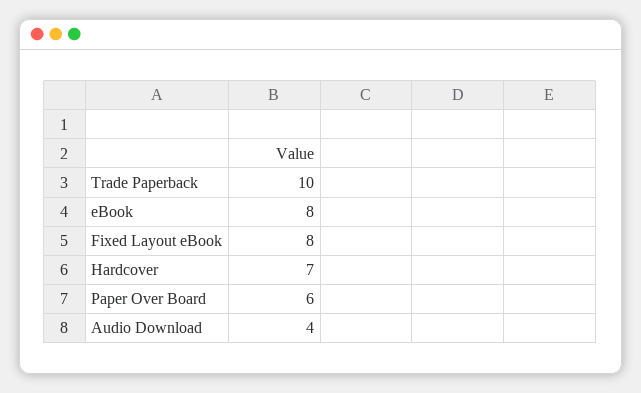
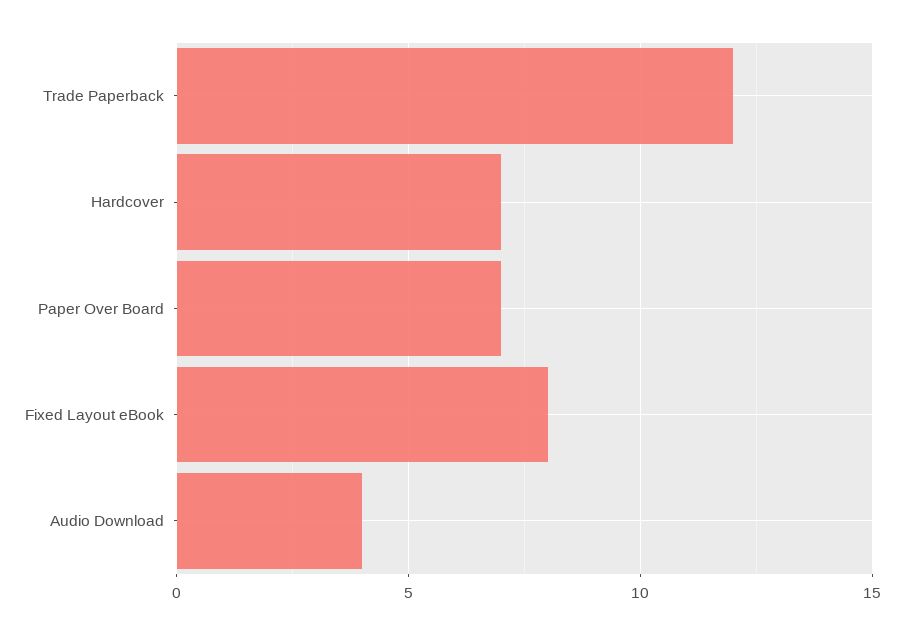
  {
-   "Trade Paperback": 10,
+   "Trade Paperback": 12,
-   "eBook": 8,
    "Fixed Layout eBook": 8,
    "Hardcover": 7,
-   "Paper Over Board": 6,
+   "Paper Over Board": 7,
    "Audio Download": 4
  }

